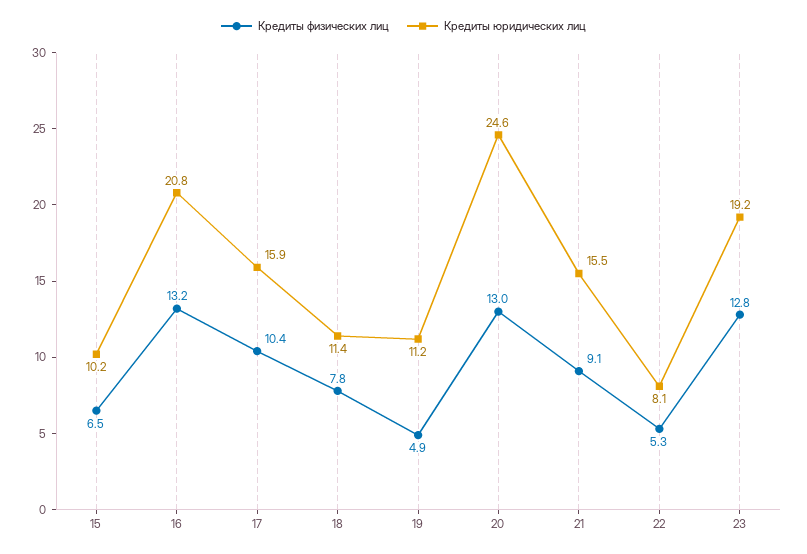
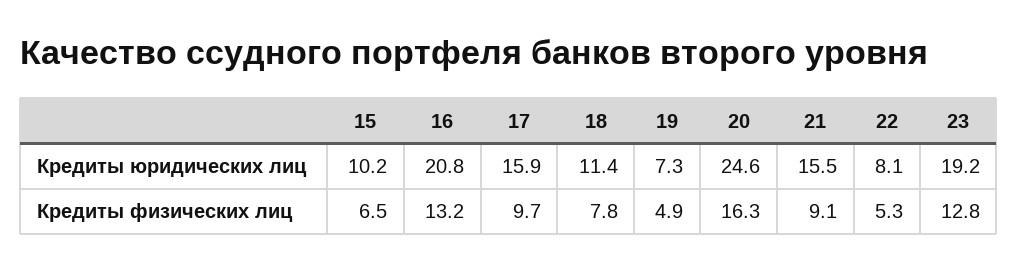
  {
    "Кредиты физических лиц": {
      "15": 6.5,
      "16": 13.2,
-     "17": 10.4,
+     "17": 9.7,
      "18": 7.8,
      "19": 4.9,
-     "20": 13,
+     "20": 16.3,
      "21": 9.1,
      "22": 5.3,
      "23": 12.8
    },
    "Кредиты юридических лиц": {
      "15": 10.2,
      "16": 20.8,
      "17": 15.9,
      "18": 11.4,
-     "19": 11.2,
+     "19": 7.3,
      "20": 24.6,
      "21": 15.5,
      "22": 8.1,
      "23": 19.2
    }
  }

